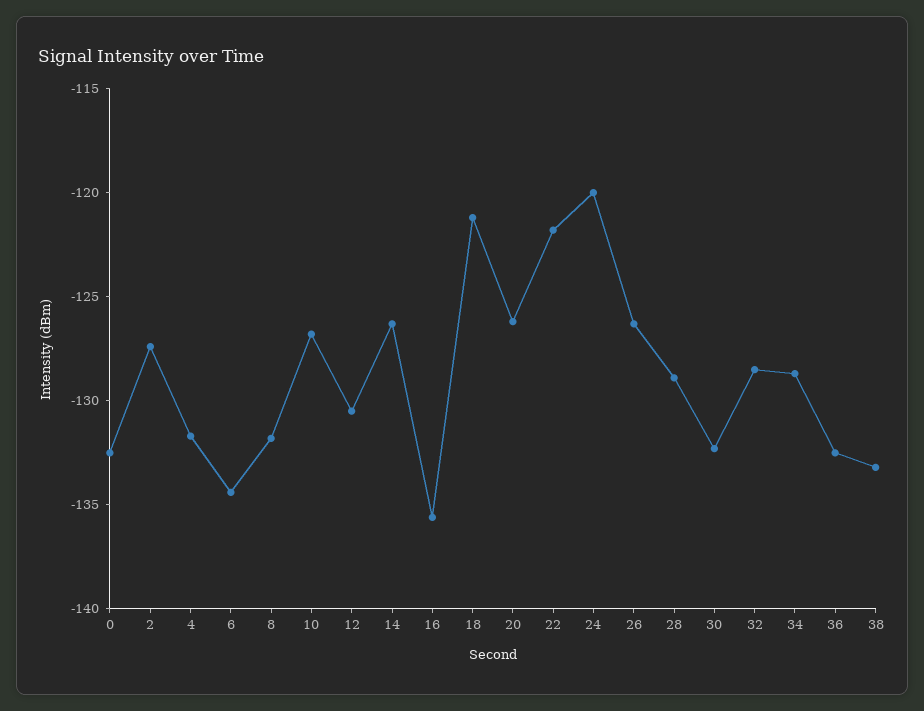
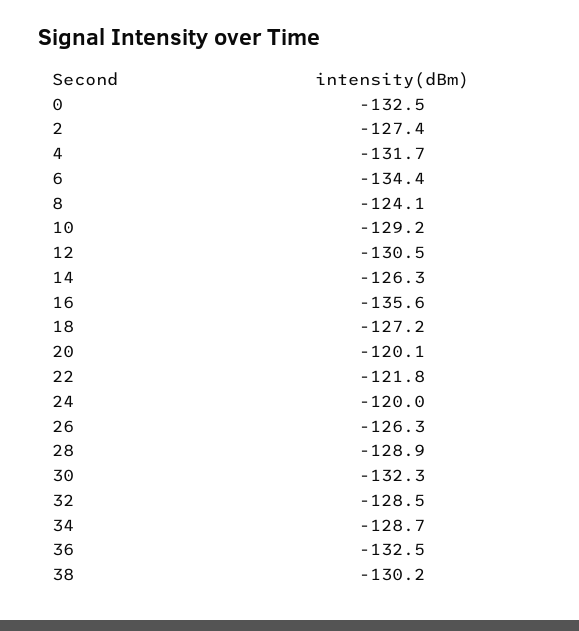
  {
    "0": -132.5,
    "2": -127.4,
    "4": -131.7,
    "6": -134.4,
-   "8": -132,
+   "8": -124.1,
-   "10": -127,
+   "10": -129.2,
    "12": -130.5,
    "14": -126.3,
    "16": -135.6,
-   "18": -121,
+   "18": -127.2,
-   "20": -126,
+   "20": -120.1,
    "22": -121.8,
    "24": -120,
    "26": -126.3,
    "28": -128.9,
    "30": -132.3,
    "32": -128.5,
    "34": -128.7,
    "36": -132.5,
-   "38": -133
+   "38": -130.2
  }

